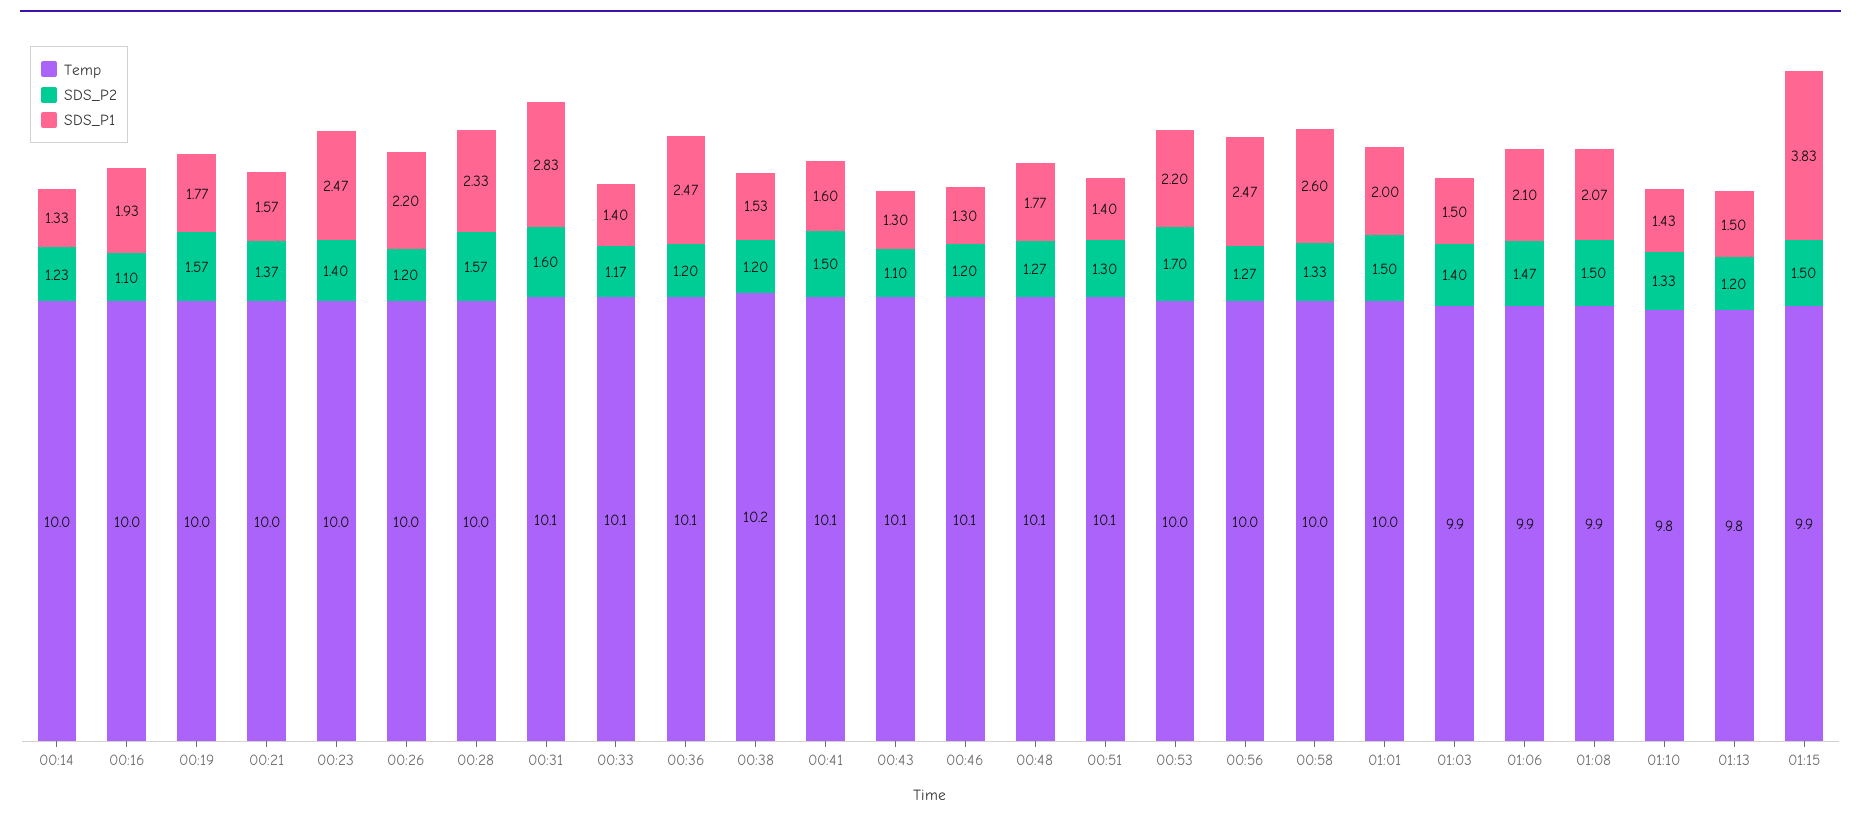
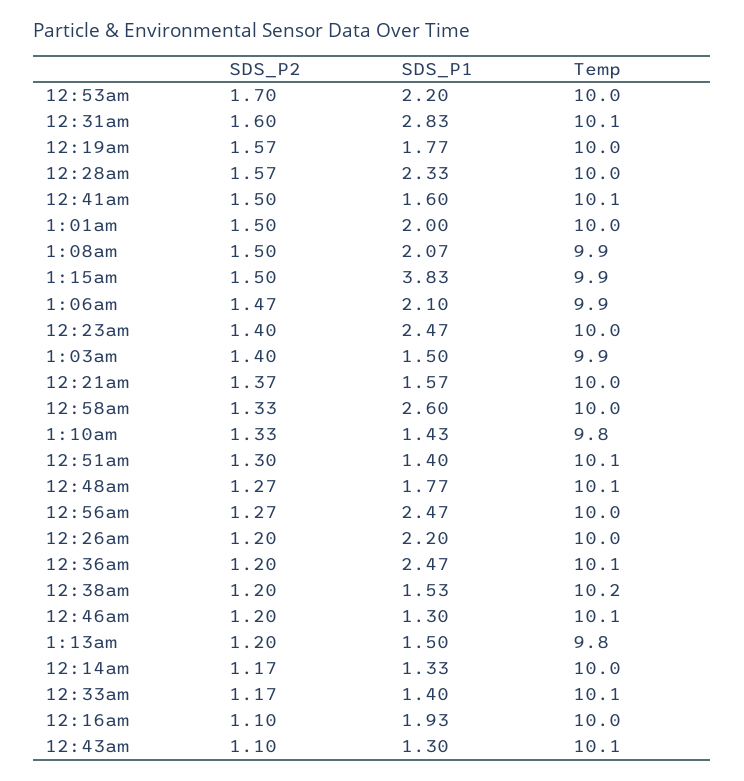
  {
    "Temp": {
      "00:14": 10,
      "00:16": 10,
      "00:19": 10,
      "00:21": 10,
      "00:23": 10,
      "00:26": 10,
      "00:28": 10,
      "00:31": 10.1,
      "00:33": 10.1,
      "00:36": 10.1,
      "00:38": 10.2,
      "00:41": 10.1,
      "00:43": 10.1,
      "00:46": 10.1,
      "00:48": 10.1,
      "00:51": 10.1,
      "00:53": 10,
      "00:56": 10,
      "00:58": 10,
      "01:01": 10,
      "01:03": 9.9,
      "01:06": 9.9,
      "01:08": 9.9,
      "01:10": 9.8,
      "01:13": 9.8,
      "01:15": 9.9
    },
    "SDS_P2": {
-     "00:14": 1.23,
+     "00:14": 1.17,
      "00:16": 1.1,
      "00:19": 1.57,
      "00:21": 1.37,
      "00:23": 1.4,
      "00:26": 1.2,
      "00:28": 1.57,
      "00:31": 1.6,
      "00:33": 1.17,
      "00:36": 1.2,
      "00:38": 1.2,
      "00:41": 1.5,
      "00:43": 1.1,
      "00:46": 1.2,
      "00:48": 1.27,
      "00:51": 1.3,
      "00:53": 1.7,
      "00:56": 1.27,
      "00:58": 1.33,
      "01:01": 1.5,
      "01:03": 1.4,
      "01:06": 1.47,
      "01:08": 1.5,
      "01:10": 1.33,
      "01:13": 1.2,
      "01:15": 1.5
    },
    "SDS_P1": {
      "00:14": 1.33,
      "00:16": 1.93,
      "00:19": 1.77,
      "00:21": 1.57,
      "00:23": 2.47,
      "00:26": 2.2,
      "00:28": 2.33,
      "00:31": 2.83,
      "00:33": 1.4,
      "00:36": 2.47,
      "00:38": 1.53,
      "00:41": 1.6,
      "00:43": 1.3,
      "00:46": 1.3,
      "00:48": 1.77,
      "00:51": 1.4,
      "00:53": 2.2,
      "00:56": 2.47,
      "00:58": 2.6,
      "01:01": 2,
      "01:03": 1.5,
      "01:06": 2.1,
      "01:08": 2.07,
      "01:10": 1.43,
      "01:13": 1.5,
      "01:15": 3.83
    }
  }

